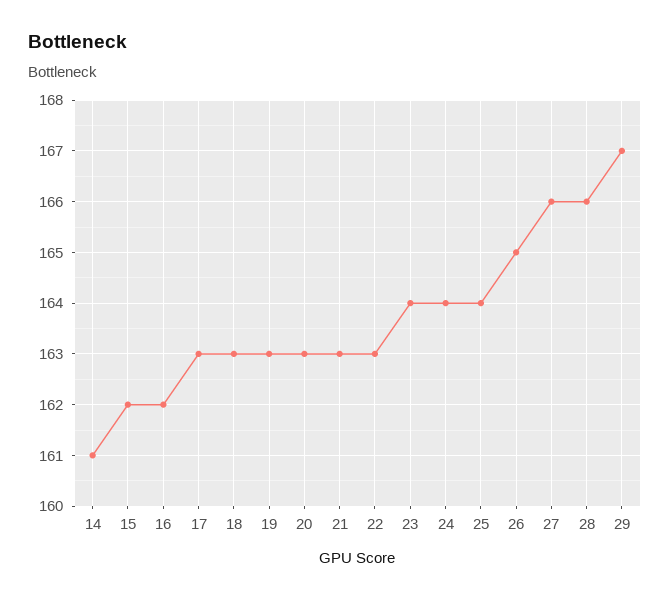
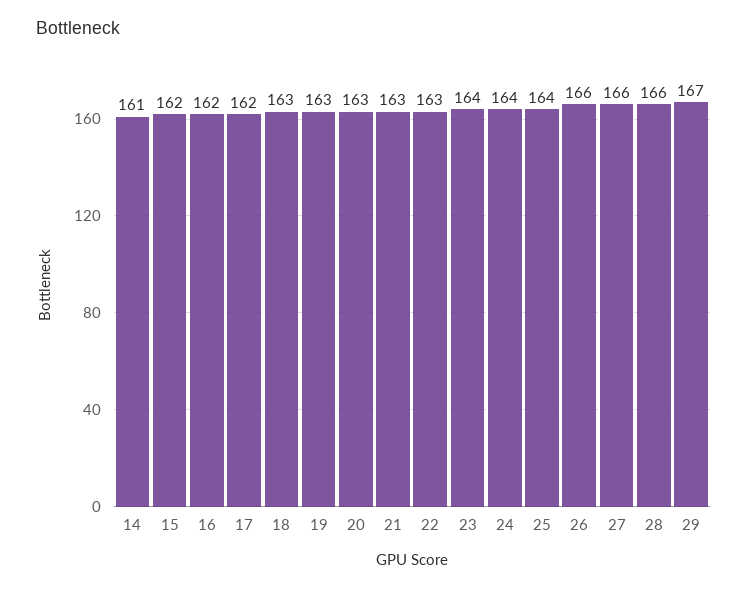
  {
    "14": 161,
    "15": 162,
    "16": 162,
-   "17": 163,
+   "17": 162,
    "18": 163,
    "19": 163,
    "20": 163,
    "21": 163,
    "22": 163,
    "23": 164,
    "24": 164,
    "25": 164,
-   "26": 165,
+   "26": 166,
    "27": 166,
    "28": 166,
    "29": 167
  }

